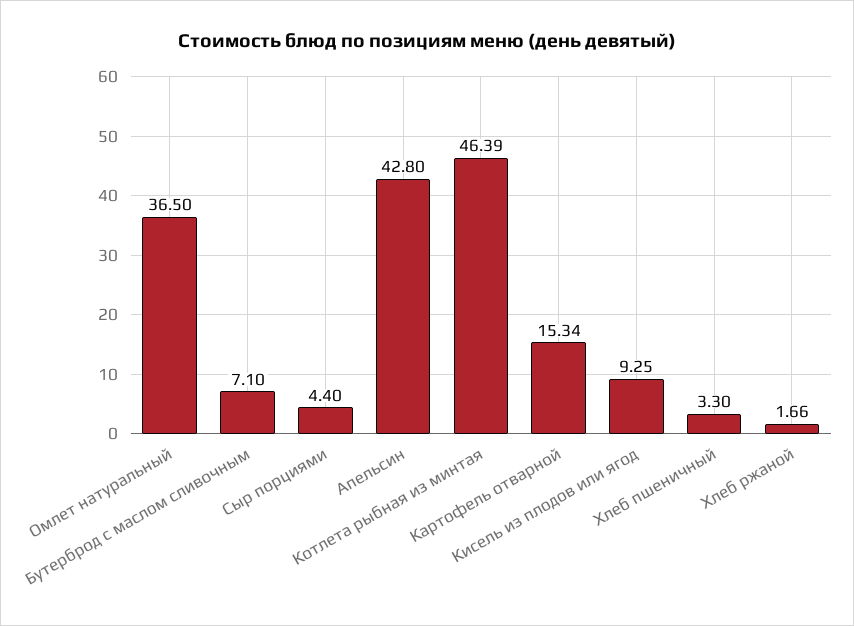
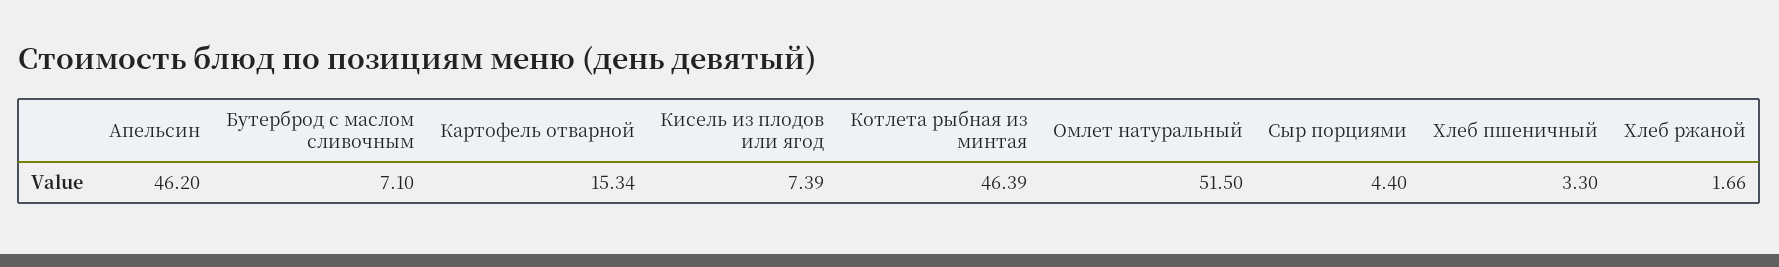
  {
-   "Омлет натуральный": 36.5,
+   "Омлет натуральный": 51.5,
    "Бутерброд с маслом сливочным": 7.1,
    "Сыр порциями": 4.4,
-   "Апельсин": 42.8,
+   "Апельсин": 46.2,
    "Котлета рыбная из минтая": 46.39,
    "Картофель отварной": 15.34,
-   "Кисель из плодов или ягод": 9.25,
+   "Кисель из плодов или ягод": 7.39,
    "Хлеб пшеничный": 3.3,
    "Хлеб ржаной": 1.66
  }

